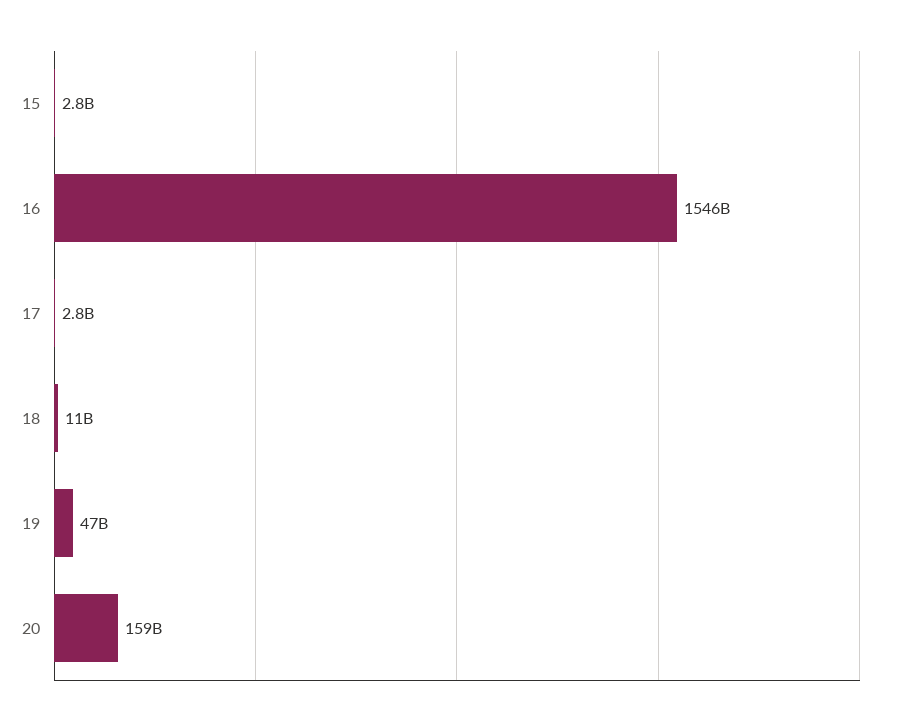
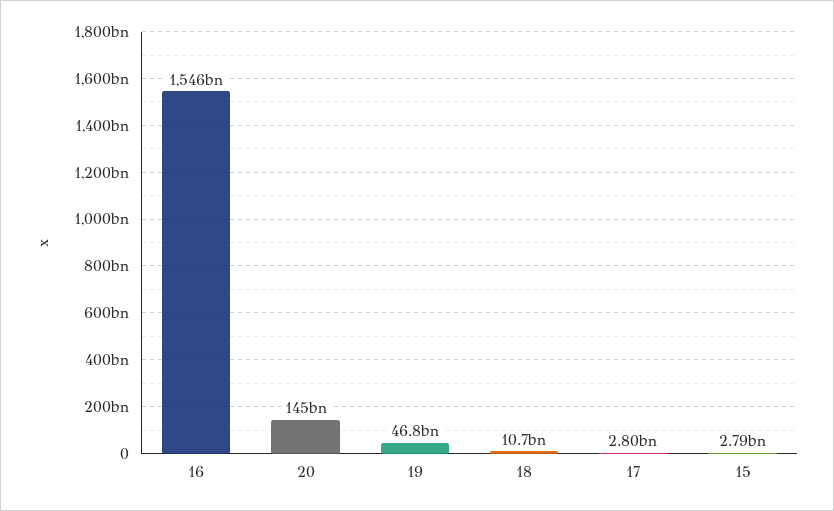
  {
    "15": 2790000000,
    "16": 1546000000000,
    "17": 2800000000,
    "18": 10700000000,
    "19": 46800000000,
-   "20": 159000000000
+   "20": 145000000000
  }

